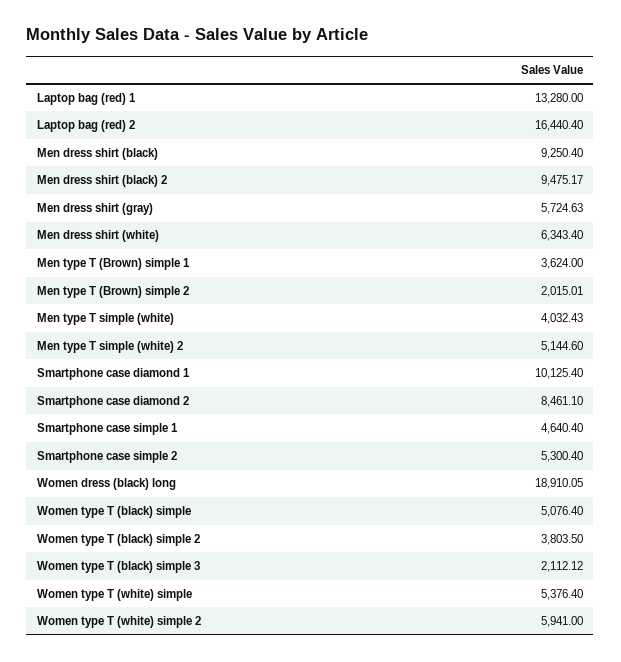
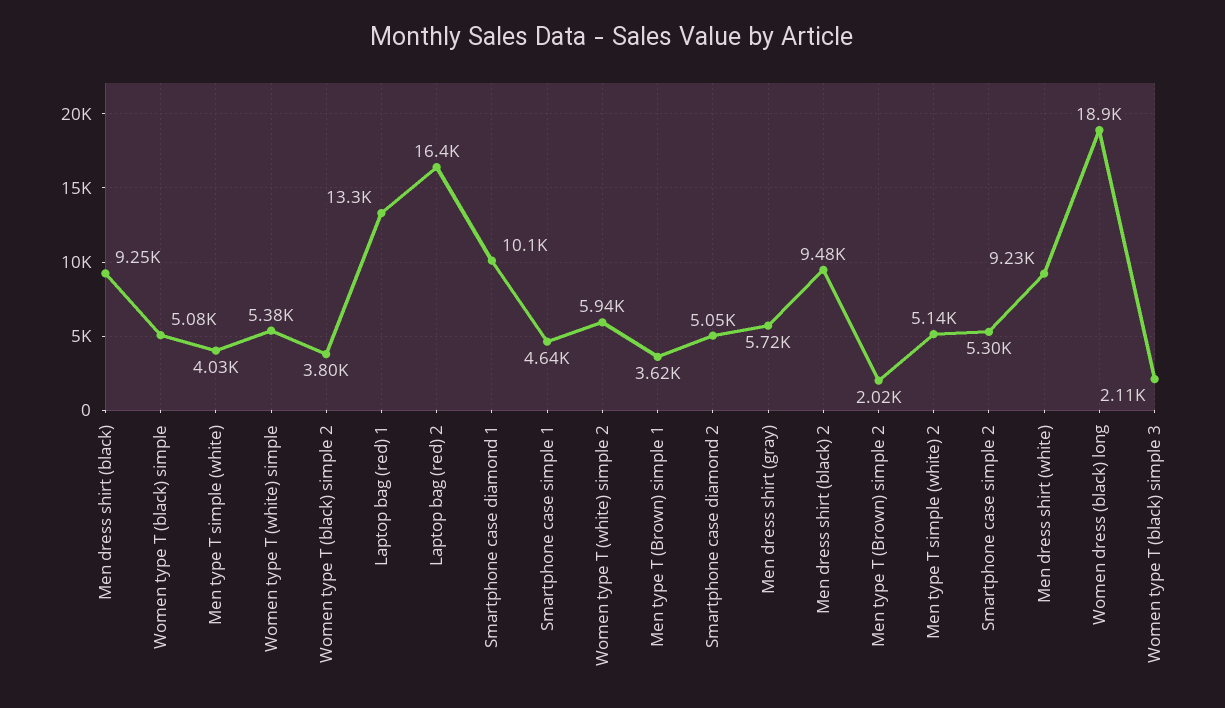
  {
    "Laptop bag (red) 1": 13280,
    "Laptop bag (red) 2": 16440.4,
    "Men dress shirt (black)": 9250.4,
    "Men dress shirt (black) 2": 9475.17,
    "Men dress shirt (gray)": 5724.63,
-   "Men dress shirt (white)": 6343.4,
+   "Men dress shirt (white)": 9230,
    "Men type T (Brown) simple 1": 3624,
    "Men type T (Brown) simple 2": 2015.01,
    "Men type T simple (white)": 4032.43,
    "Men type T simple (white) 2": 5144.6,
    "Smartphone case diamond 1": 10125.4,
-   "Smartphone case diamond 2": 8461.1,
+   "Smartphone case diamond 2": 5050,
    "Smartphone case simple 1": 4640.4,
    "Smartphone case simple 2": 5300.4,
    "Women dress (black) long": 18910.05,
    "Women type T (black) simple": 5076.4,
    "Women type T (black) simple 2": 3803.5,
    "Women type T (black) simple 3": 2112.12,
    "Women type T (white) simple": 5376.4,
    "Women type T (white) simple 2": 5941
  }

